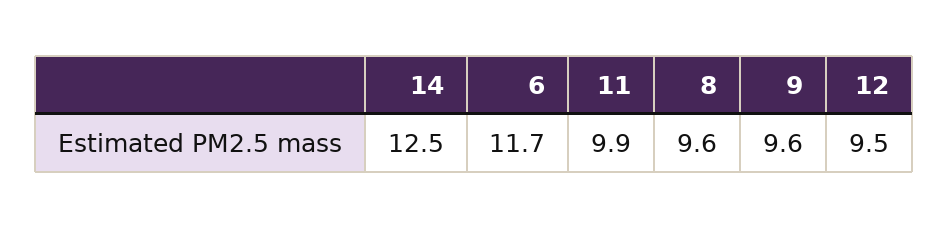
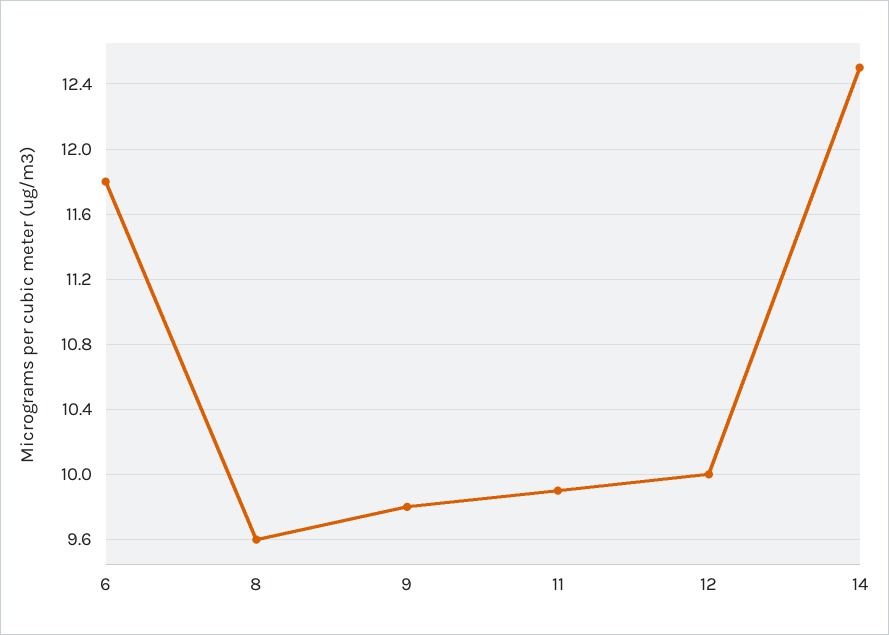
  {
    "14": 12.5,
-   "6": 11.7,
+   "6": 11.8,
    "11": 9.9,
    "8": 9.6,
-   "9": 9.6,
+   "9": 9.8,
-   "12": 9.5
+   "12": 10
  }

